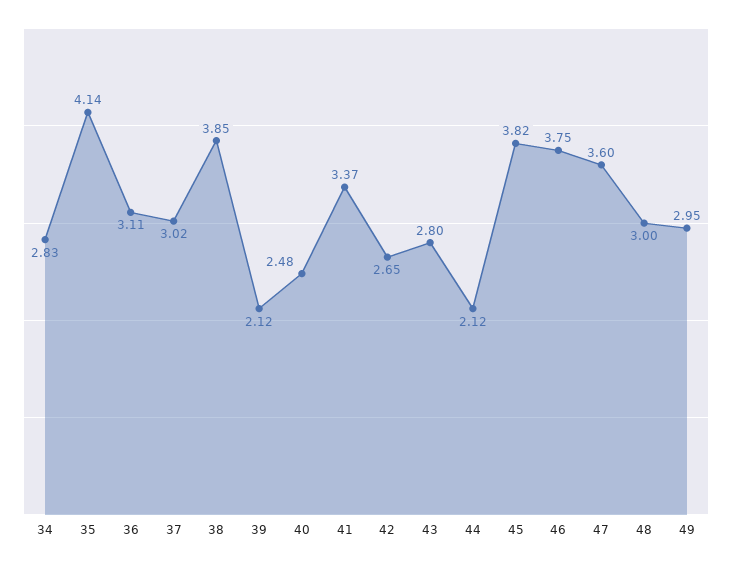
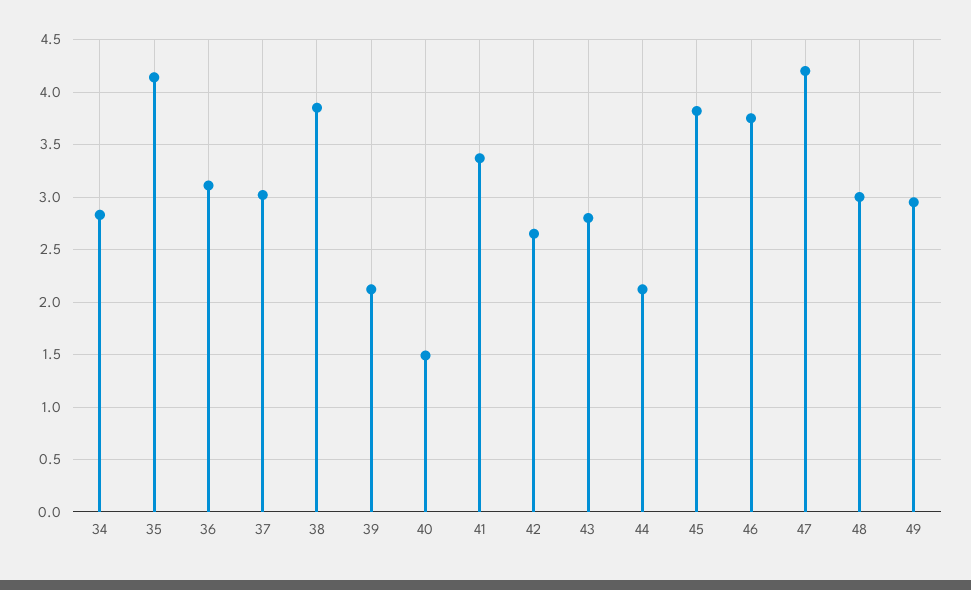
  {
    "34": 2.83,
    "35": 4.14,
    "36": 3.11,
    "37": 3.02,
    "38": 3.85,
    "39": 2.12,
-   "40": 2.48,
+   "40": 1.5,
    "41": 3.37,
    "42": 2.65,
    "43": 2.8,
    "44": 2.12,
    "45": 3.82,
    "46": 3.75,
-   "47": 3.6,
+   "47": 4.2,
    "48": 3,
    "49": 2.95
  }

